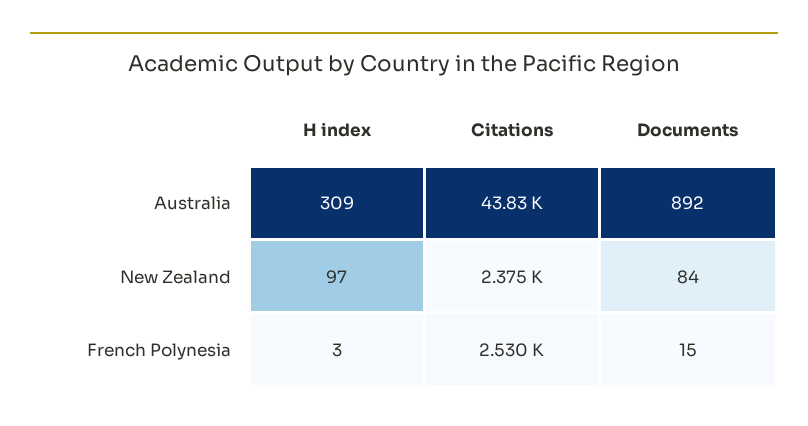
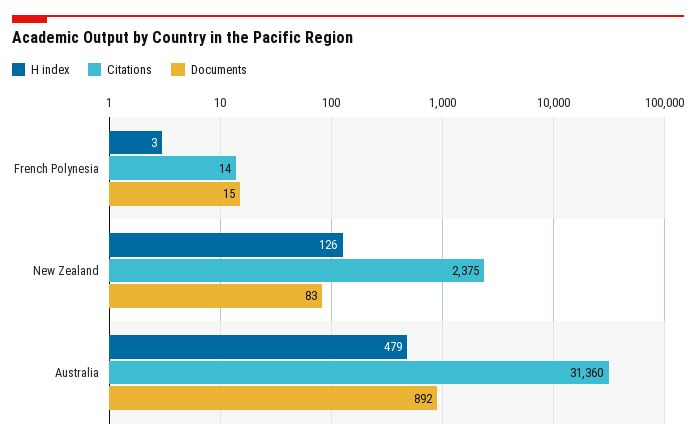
  {
    "H index": {
-     "Australia": 309,
+     "Australia": 479,
-     "New Zealand": 97,
+     "New Zealand": 126,
      "French Polynesia": 3
    },
    "Citations": {
-     "Australia": 43830,
+     "Australia": 31360,
      "New Zealand": 2375,
-     "French Polynesia": 2530
+     "French Polynesia": 14
    },
    "Documents": {
      "Australia": 892,
-     "New Zealand": 84,
+     "New Zealand": 83,
      "French Polynesia": 15
    }
  }

